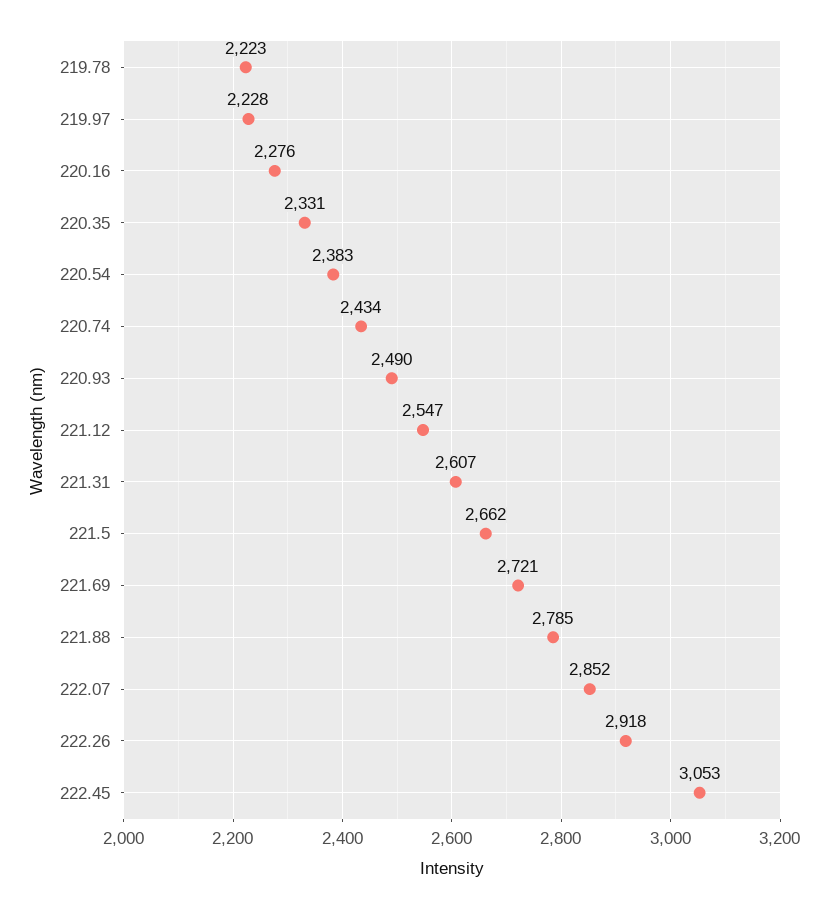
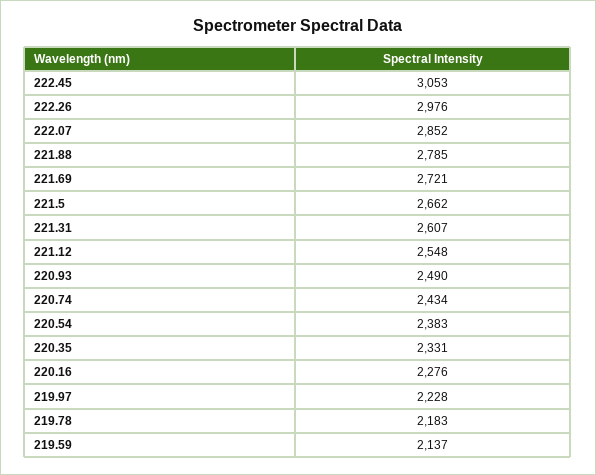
  {
-   "219.78": 2223,
+   "219.78": 2183,
    "219.97": 2228,
    "220.16": 2276,
    "220.35": 2331,
    "220.54": 2383,
    "220.74": 2434,
    "220.93": 2490,
-   "221.12": 2547,
+   "221.12": 2548,
    "221.31": 2607,
    "221.5": 2662,
    "221.69": 2721,
    "221.88": 2785,
    "222.07": 2852,
-   "222.26": 2918,
+   "222.26": 2976,
-   "222.45": 3053
+   "222.45": 3053,
+   "219.59": 2137
  }

